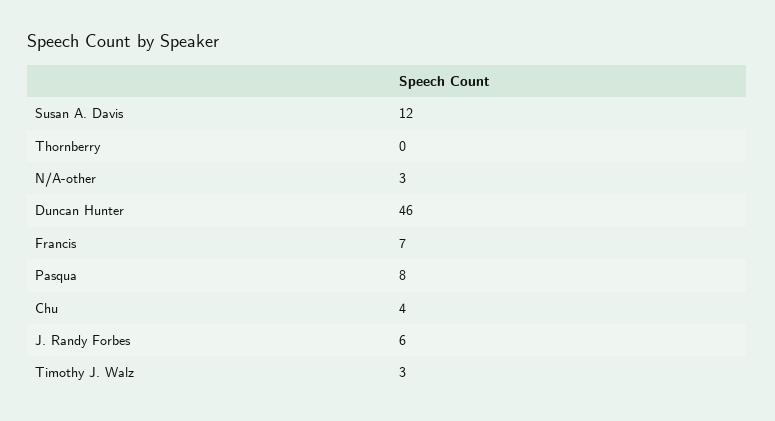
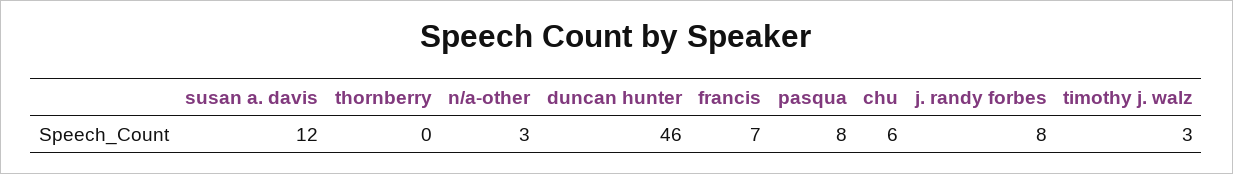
  {
    "Susan A. Davis": 12,
    "Thornberry": 0,
    "N/A-other": 3,
    "Duncan Hunter": 46,
    "Francis": 7,
    "Pasqua": 8,
-   "Chu": 4,
+   "Chu": 6,
-   "J. Randy Forbes": 6,
+   "J. Randy Forbes": 8,
    "Timothy J. Walz": 3
  }

